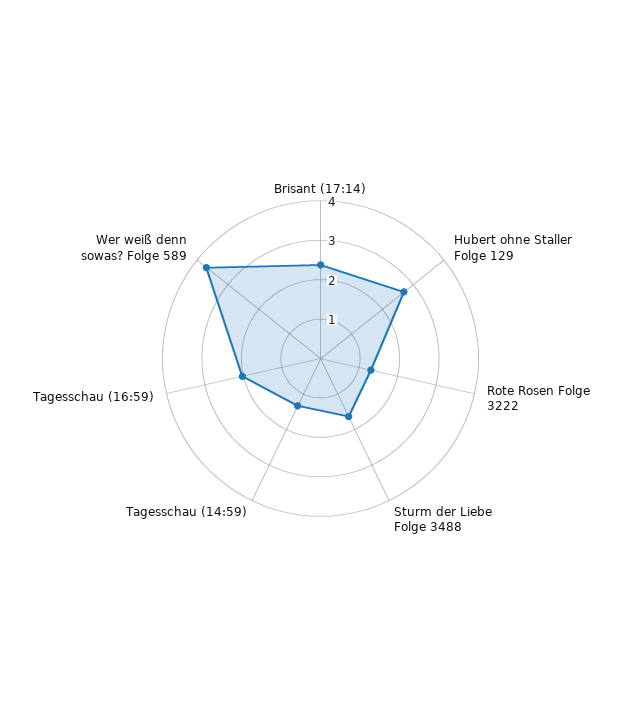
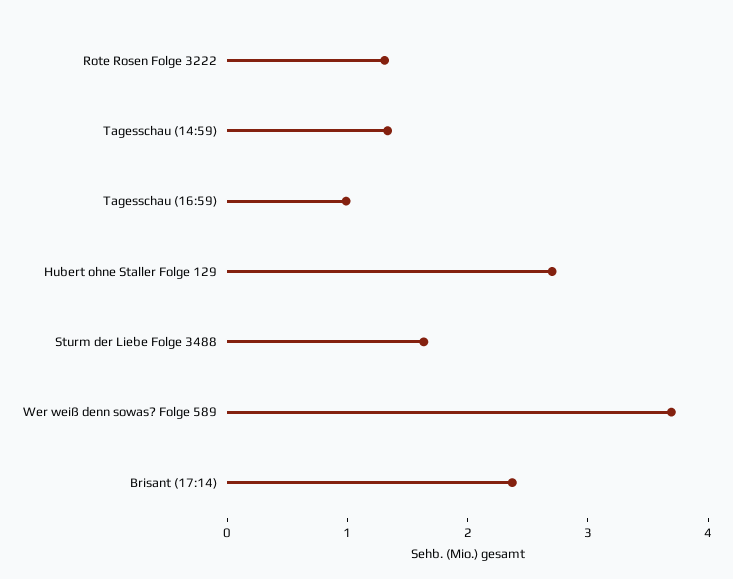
  {
    "Brisant (17:14)": 2.4,
    "Hubert ohne Staller Folge 129": 2.8,
    "Rote Rosen Folge 3222": 1.4,
    "Sturm der Liebe Folge 3488": 1.6,
    "Tagesschau (14:59)": 1.4,
-   "Tagesschau (16:59)": 2,
+   "Tagesschau (16:59)": 1,
    "Wer weiß denn sowas? Folge 589": 3.6
  }

